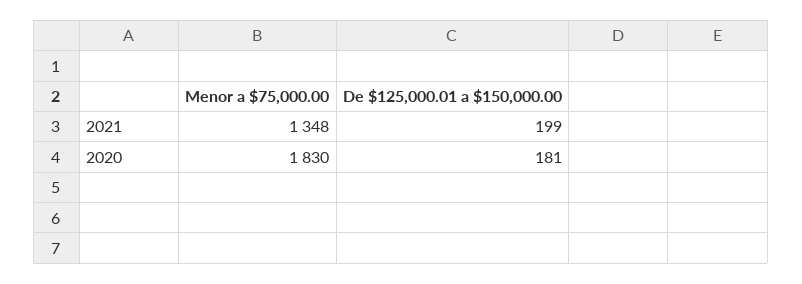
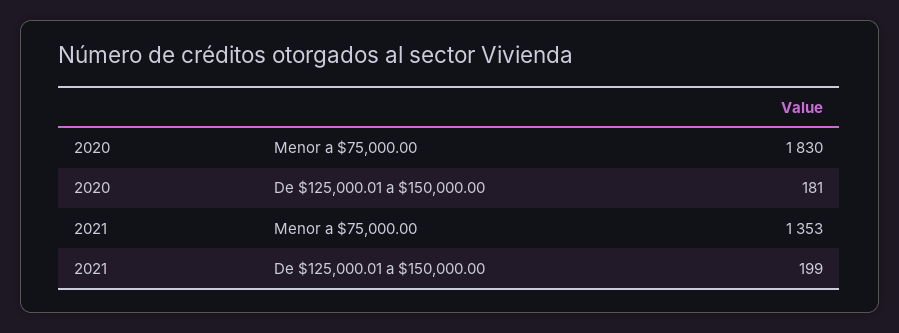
  {
    "Menor a $75,000.00": {
-     "2021": 1348,
+     "2021": 1353,
      "2020": 1830
    },
    "De $125,000.01 a $150,000.00": {
      "2021": 199,
      "2020": 181
    }
  }

